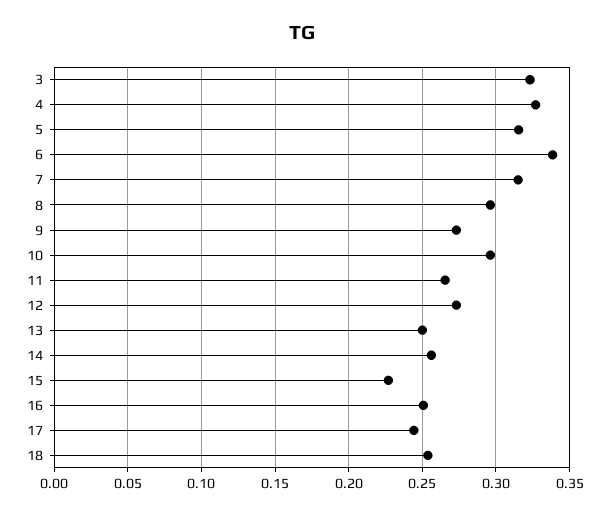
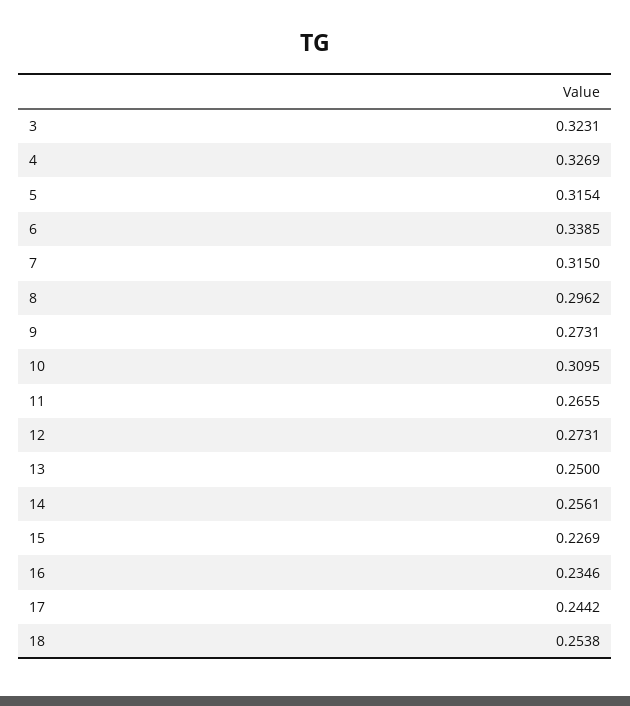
  {
    "3": 0.3231,
    "4": 0.3269,
    "5": 0.3154,
    "6": 0.3385,
    "7": 0.315,
    "8": 0.2962,
    "9": 0.2731,
-   "10": 0.295,
+   "10": 0.3095,
    "11": 0.2655,
    "12": 0.2731,
    "13": 0.25,
    "14": 0.2561,
    "15": 0.2269,
-   "16": 0.25,
+   "16": 0.2346,
    "17": 0.2442,
    "18": 0.2538
  }

